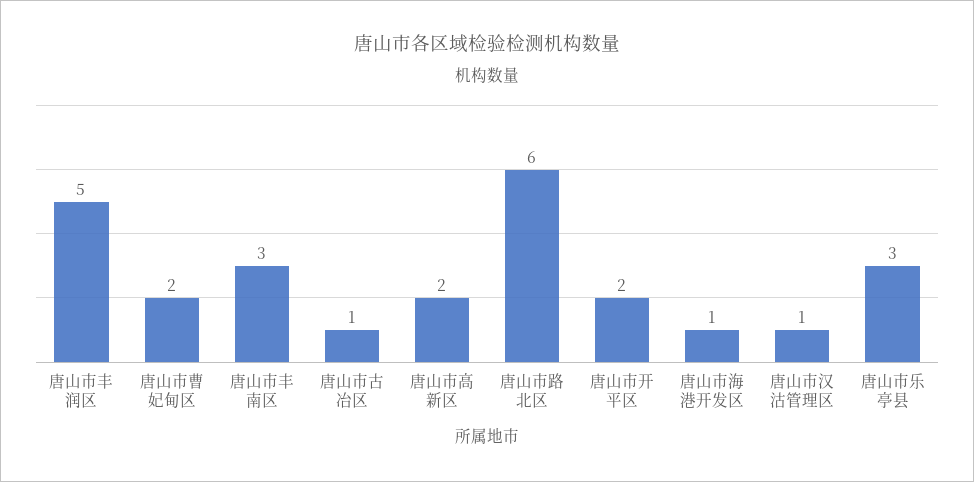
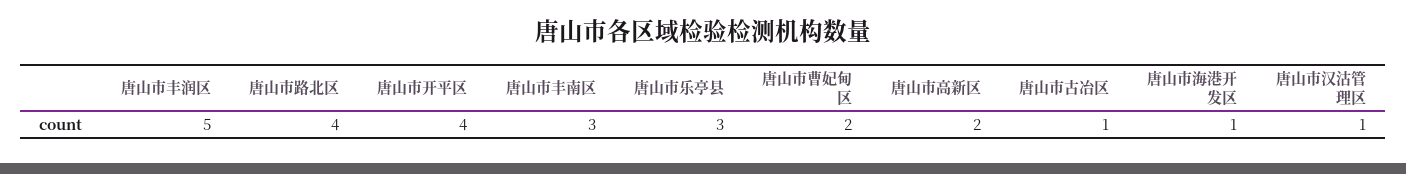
  {
    "唐山市丰润区": 5,
    "唐山市曹妃甸区": 2,
    "唐山市丰南区": 3,
    "唐山市古冶区": 1,
    "唐山市高新区": 2,
-   "唐山市路北区": 6,
+   "唐山市路北区": 4,
-   "唐山市开平区": 2,
+   "唐山市开平区": 4,
    "唐山市海港开发区": 1,
    "唐山市汉沽管理区": 1,
    "唐山市乐亭县": 3
  }

